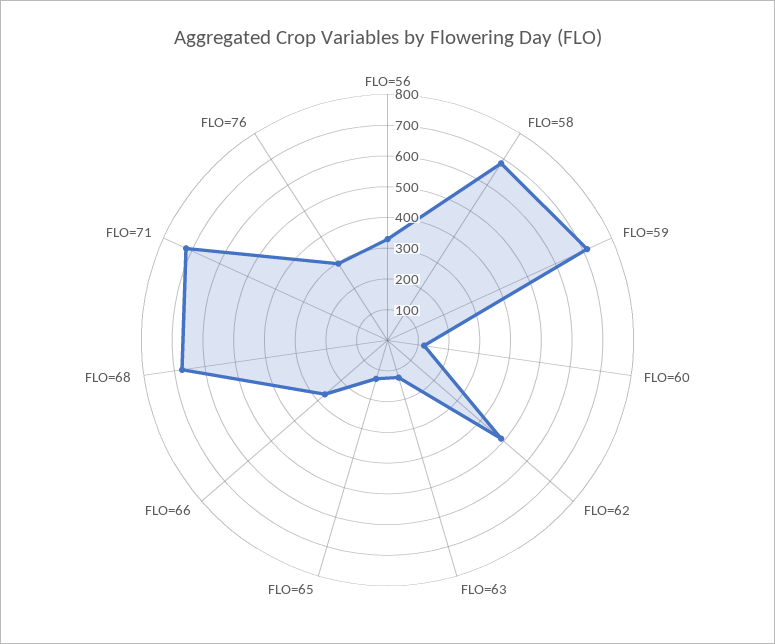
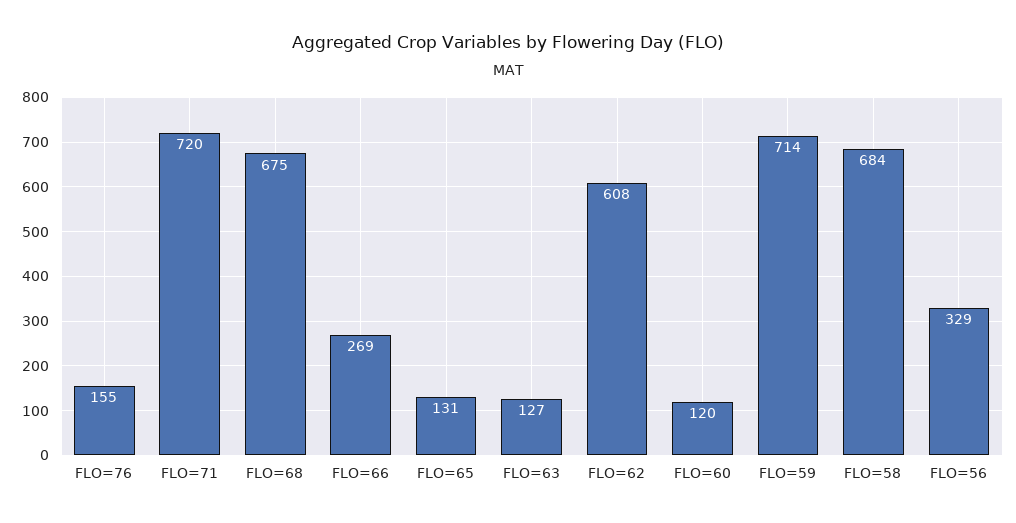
  {
    "FLO=56": 329,
    "FLO=58": 684,
    "FLO=59": 714,
    "FLO=60": 120,
-   "FLO=62": 500,
+   "FLO=62": 608,
    "FLO=63": 127,
    "FLO=65": 131,
    "FLO=66": 269,
    "FLO=68": 675,
    "FLO=71": 720,
-   "FLO=76": 300
+   "FLO=76": 155
  }

